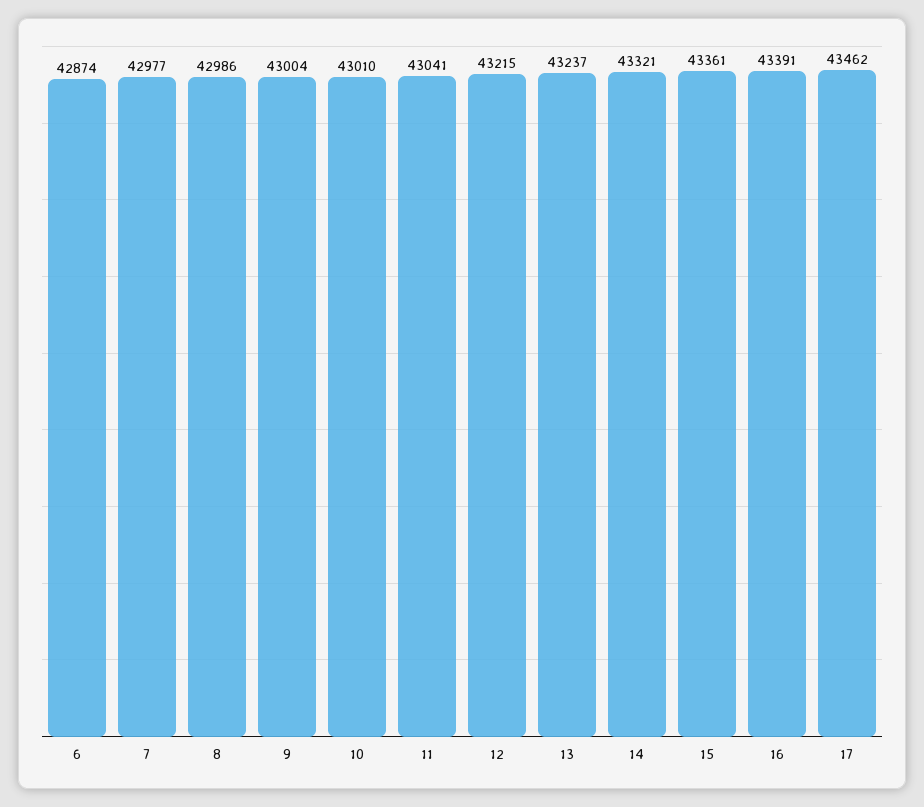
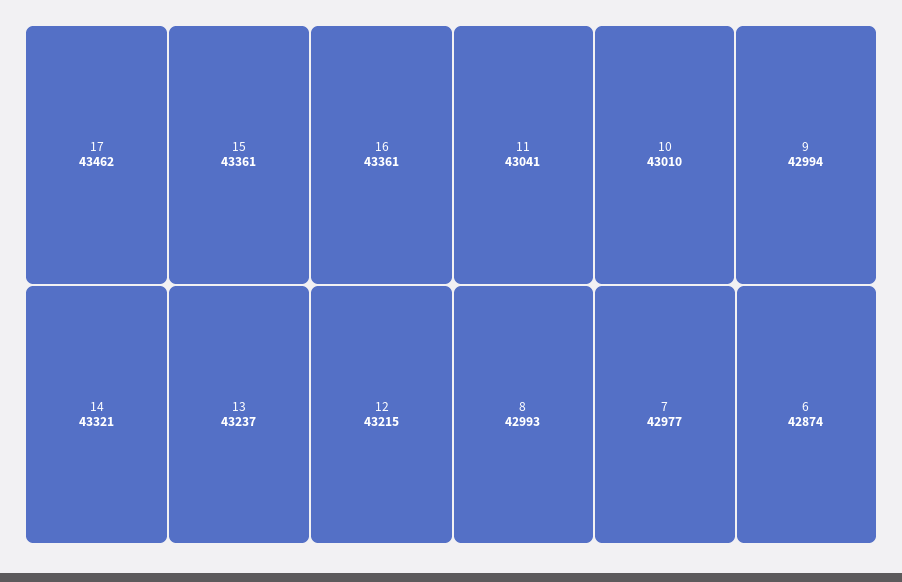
  {
    "6": 42874,
    "7": 42977,
-   "8": 42986,
+   "8": 42993,
-   "9": 43004,
+   "9": 42994,
    "10": 43010,
    "11": 43041,
    "12": 43215,
    "13": 43237,
    "14": 43321,
    "15": 43361,
-   "16": 43391,
+   "16": 43361,
    "17": 43462
  }

